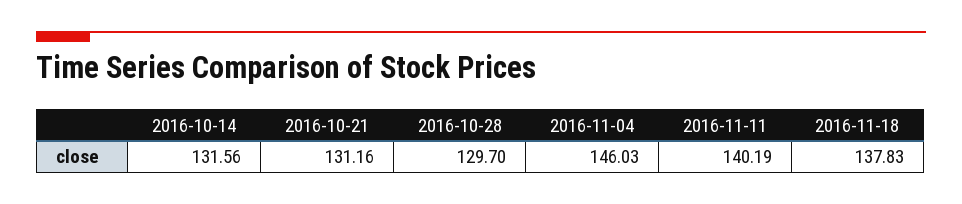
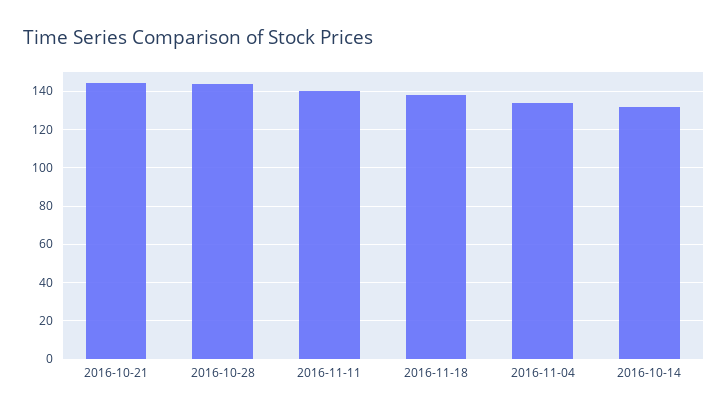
  {
    "2016-10-14": 131.56,
-   "2016-10-21": 131.16,
+   "2016-10-21": 145,
-   "2016-10-28": 129.7,
+   "2016-10-28": 145,
-   "2016-11-04": 146.03,
+   "2016-11-04": 135,
    "2016-11-11": 140.19,
    "2016-11-18": 137.83
  }

